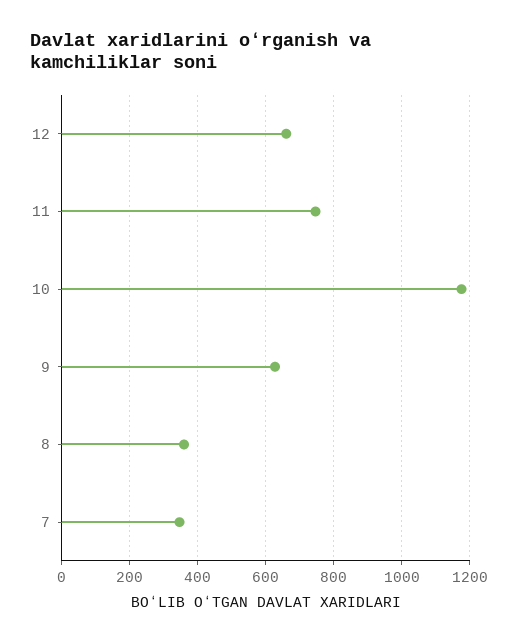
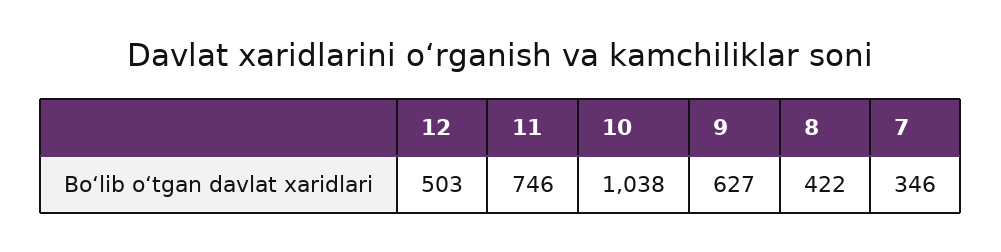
  {
-   "12": 660,
+   "12": 503,
    "11": 746,
-   "10": 1180,
+   "10": 1038,
    "9": 627,
-   "8": 360,
+   "8": 422,
    "7": 346
  }

